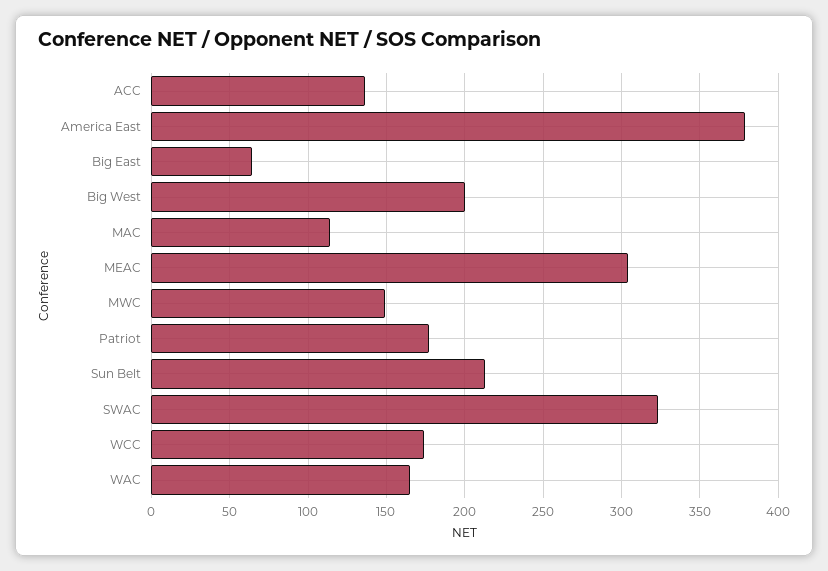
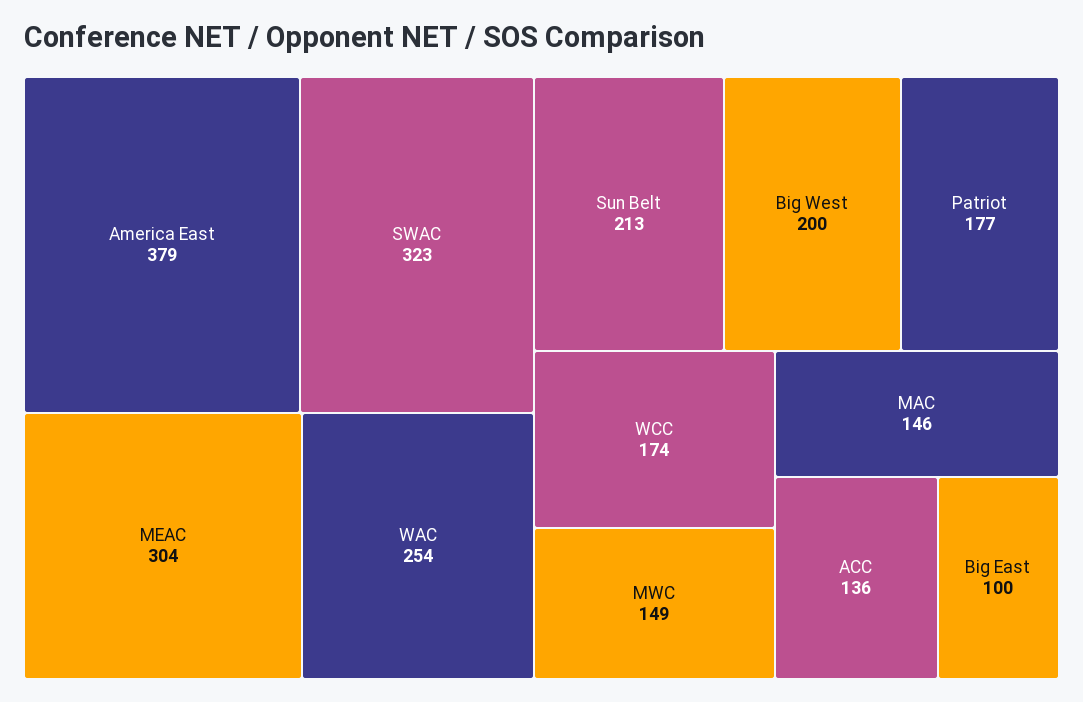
  {
    "ACC": 136,
    "America East": 379,
-   "Big East": 65,
+   "Big East": 100,
    "Big West": 200,
-   "MAC": 115,
+   "MAC": 146,
    "MEAC": 304,
    "MWC": 149,
    "Patriot": 177,
    "Sun Belt": 213,
    "SWAC": 323,
    "WCC": 174,
-   "WAC": 165
+   "WAC": 254
  }

